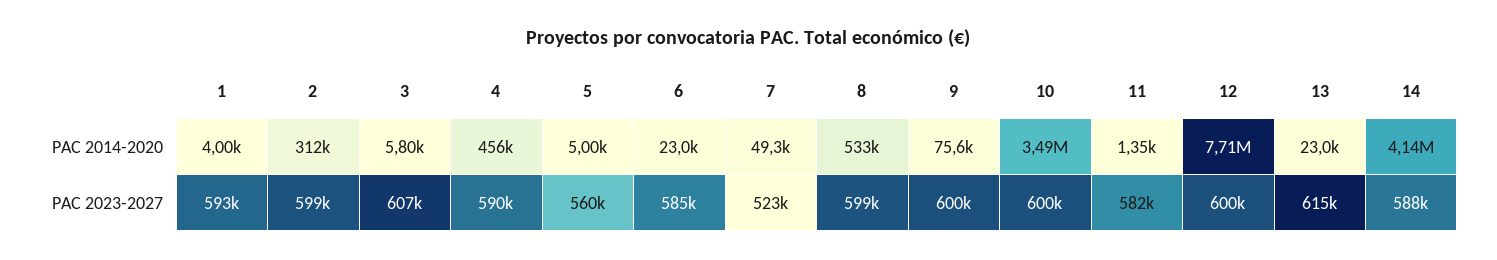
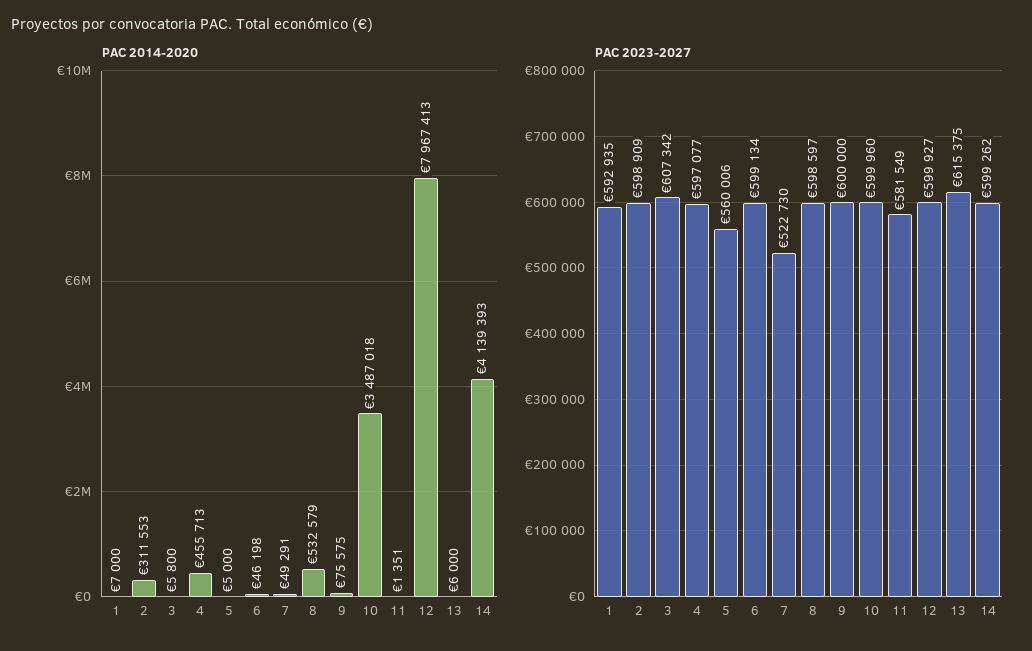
  {
    "PAC 2014-2020": {
-     "1": 4000,
+     "1": 7000,
      "2": 311553,
      "3": 5800,
      "4": 455713,
      "5": 5000,
-     "6": 23000,
+     "6": 46198,
      "7": 49291,
      "8": 532579,
      "9": 75575,
      "10": 3487018,
      "11": 1351,
-     "12": 7710000,
+     "12": 7967413,
-     "13": 23000,
+     "13": 6000,
      "14": 4139393
    },
    "PAC 2023-2027": {
      "1": 592935,
      "2": 598909,
      "3": 607342,
-     "4": 590000,
+     "4": 597077,
      "5": 560006,
-     "6": 585000,
+     "6": 599134,
      "7": 522730,
      "8": 598597,
      "9": 600000,
      "10": 599960,
      "11": 581549,
      "12": 599927,
      "13": 615375,
-     "14": 588000
+     "14": 599262
    }
  }

